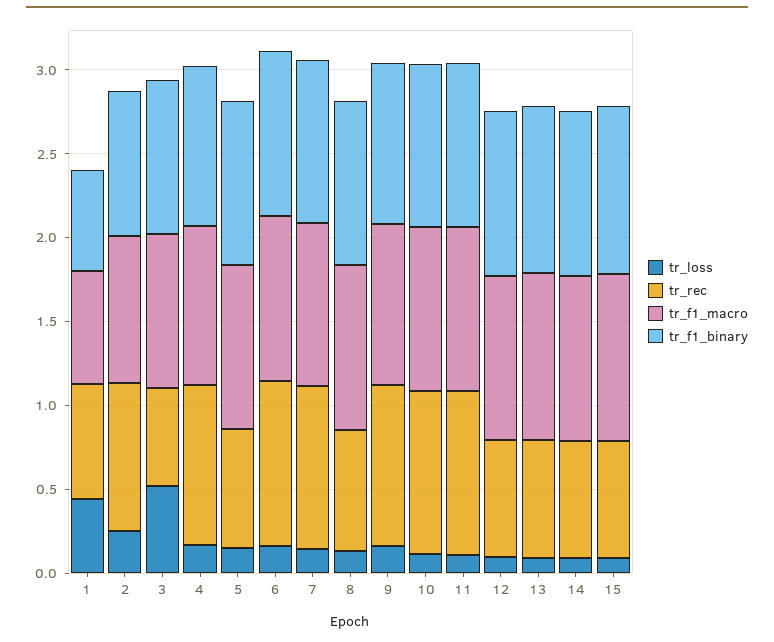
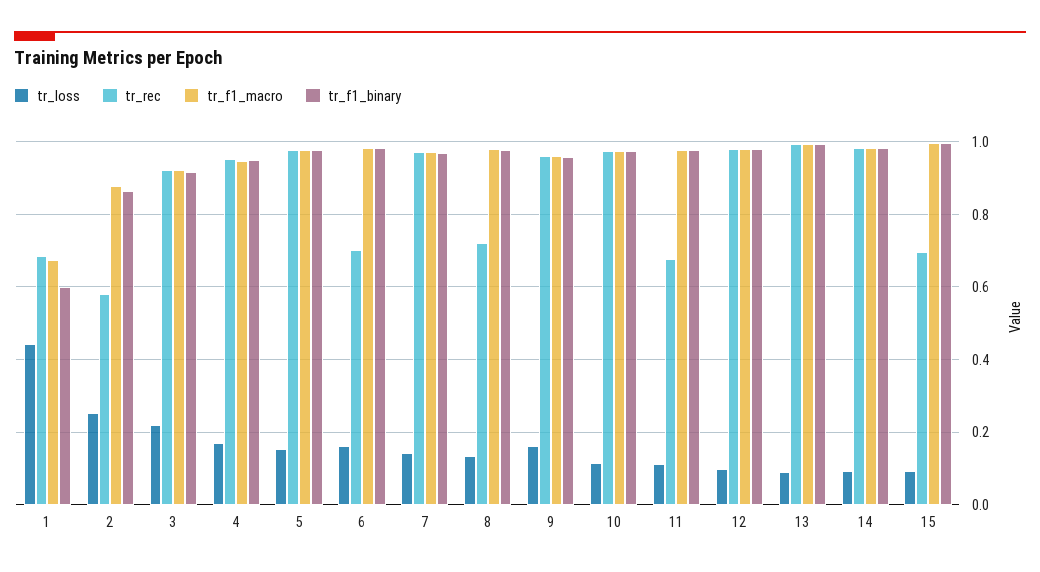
  {
    "tr_loss": {
      "1": 0.44,
      "2": 0.26,
-     "3": 0.5,
+     "3": 0.22,
      "4": 0.18,
      "5": 0.16,
      "6": 0.16,
      "7": 0.14,
      "8": 0.14,
      "9": 0.16,
      "10": 0.12,
      "11": 0.12,
      "12": 0.1,
      "13": 0.08,
      "14": 0.1,
      "15": 0.1
    },
    "tr_rec": {
      "1": 0.68,
-     "2": 0.9,
+     "2": 0.58,
-     "3": 0.6,
+     "3": 0.92,
      "4": 0.96,
-     "5": 0.7,
+     "5": 0.98,
-     "6": 1,
+     "6": 0.7,
      "7": 0.98,
      "8": 0.72,
      "9": 0.96,
      "10": 0.98,
-     "11": 1,
+     "11": 0.68,
-     "12": 0.7,
+     "12": 0.98,
-     "13": 0.7,
+     "13": 1,
-     "14": 0.7,
+     "14": 0.98,
      "15": 0.7
    },
    "tr_f1_macro": {
      "1": 0.68,
      "2": 0.88,
      "3": 0.92,
      "4": 0.94,
      "5": 0.98,
      "6": 0.98,
      "7": 0.98,
      "8": 0.98,
      "9": 0.96,
      "10": 0.98,
      "11": 0.98,
      "12": 0.98,
      "13": 1,
      "14": 0.98,
      "15": 1
    },
    "tr_f1_binary": {
      "1": 0.6,
      "2": 0.86,
      "3": 0.92,
      "4": 0.94,
      "5": 0.98,
      "6": 0.98,
      "7": 0.98,
      "8": 0.98,
      "9": 0.96,
      "10": 0.98,
      "11": 0.98,
      "12": 0.98,
      "13": 1,
      "14": 0.98,
      "15": 1
    }
  }

